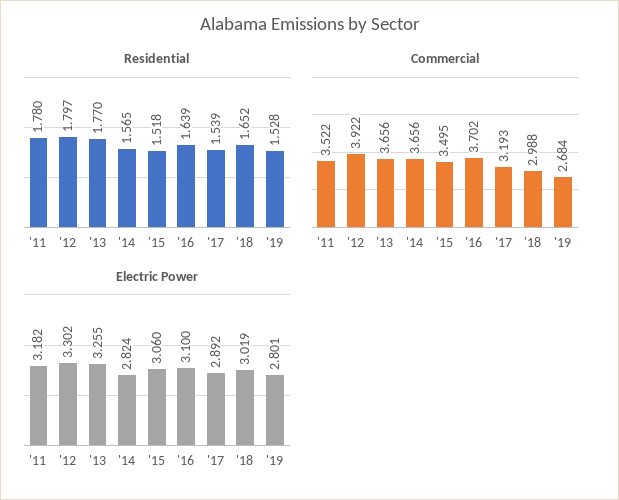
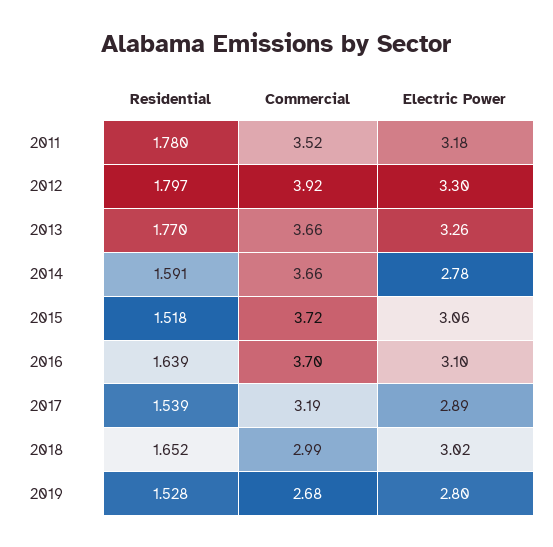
  {
    "Residential": {
      "'11": 1.78,
      "'12": 1.797,
      "'13": 1.77,
-     "'14": 1.565,
+     "'14": 1.591,
      "'15": 1.518,
      "'16": 1.639,
      "'17": 1.539,
      "'18": 1.652,
      "'19": 1.528
    },
    "Commercial": {
      "'11": 3.522,
      "'12": 3.922,
      "'13": 3.656,
      "'14": 3.656,
-     "'15": 3.495,
+     "'15": 3.72,
      "'16": 3.702,
      "'17": 3.193,
      "'18": 2.988,
      "'19": 2.684
    },
    "Electric Power": {
      "'11": 3.182,
      "'12": 3.302,
      "'13": 3.255,
-     "'14": 2.824,
+     "'14": 2.78,
      "'15": 3.06,
      "'16": 3.1,
      "'17": 2.892,
      "'18": 3.019,
      "'19": 2.801
    }
  }

